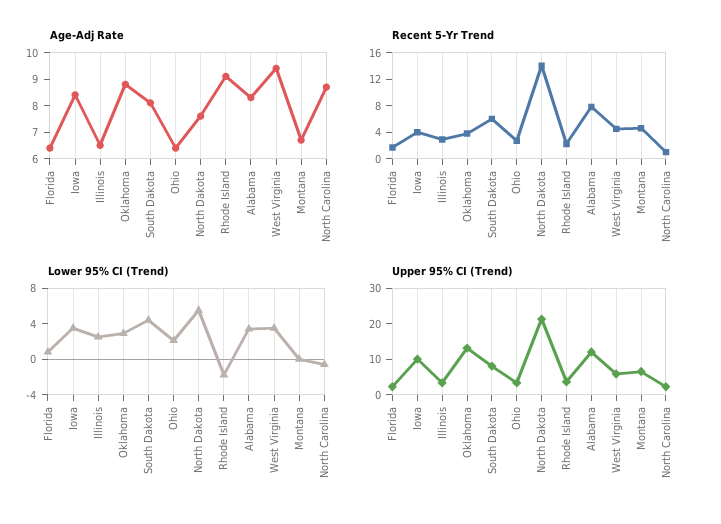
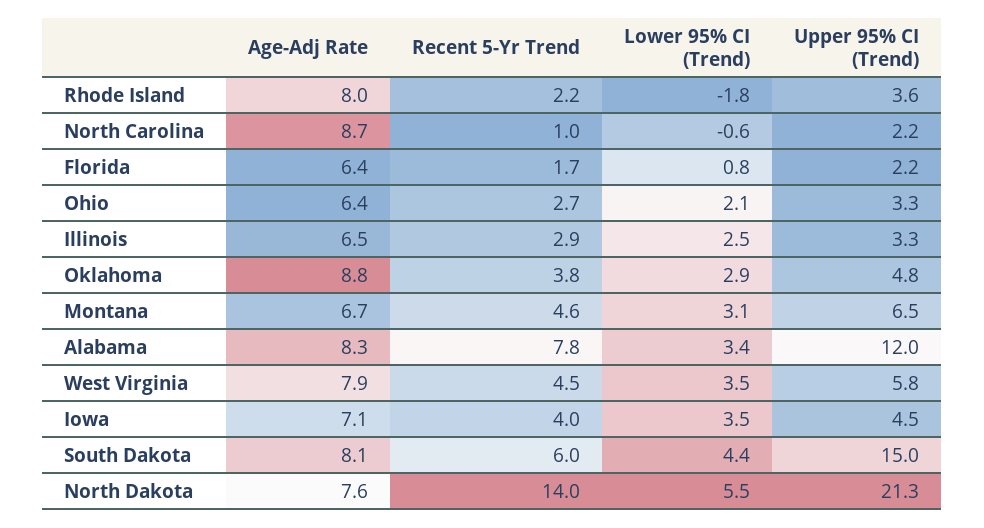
  {
    "Age-Adj Rate": {
      "Florida": 6.4,
-     "Iowa": 8.5,
+     "Iowa": 7.1,
      "Illinois": 6.5,
      "Oklahoma": 8.8,
      "South Dakota": 8.1,
      "Ohio": 6.4,
      "North Dakota": 7.6,
-     "Rhode Island": 9,
+     "Rhode Island": 8,
      "Alabama": 8.3,
-     "West Virginia": 9.5,
+     "West Virginia": 7.9,
      "Montana": 6.7,
      "North Carolina": 8.7
    },
    "Recent 5-Yr Trend": {
      "Florida": 1.7,
      "Iowa": 4,
      "Illinois": 2.9,
      "Oklahoma": 3.8,
      "South Dakota": 6,
      "Ohio": 2.7,
      "North Dakota": 14,
      "Rhode Island": 2.2,
      "Alabama": 7.8,
      "West Virginia": 4.5,
      "Montana": 4.6,
      "North Carolina": 1
    },
    "Lower 95% CI (Trend)": {
      "Florida": 0.8,
      "Iowa": 3.5,
      "Illinois": 2.5,
      "Oklahoma": 2.9,
      "South Dakota": 4.4,
      "Ohio": 2.1,
      "North Dakota": 5.5,
      "Rhode Island": -1.8,
      "Alabama": 3.4,
      "West Virginia": 3.5,
-     "Montana": 0,
+     "Montana": 3.1,
      "North Carolina": -0.6
    },
    "Upper 95% CI (Trend)": {
      "Florida": 2.2,
-     "Iowa": 10,
+     "Iowa": 4.5,
      "Illinois": 3.3,
-     "Oklahoma": 12.5,
+     "Oklahoma": 4.8,
-     "South Dakota": 7.5,
+     "South Dakota": 15,
      "Ohio": 3.3,
      "North Dakota": 21.3,
      "Rhode Island": 3.6,
      "Alabama": 12,
      "West Virginia": 5.8,
      "Montana": 6.5,
      "North Carolina": 2.2
    }
  }

